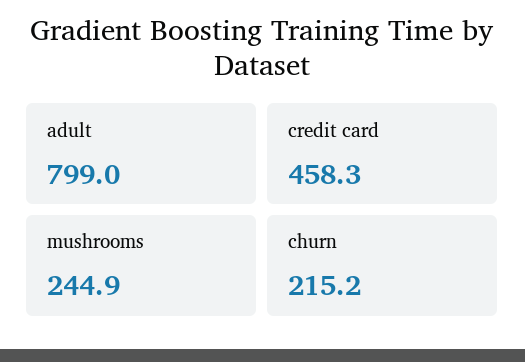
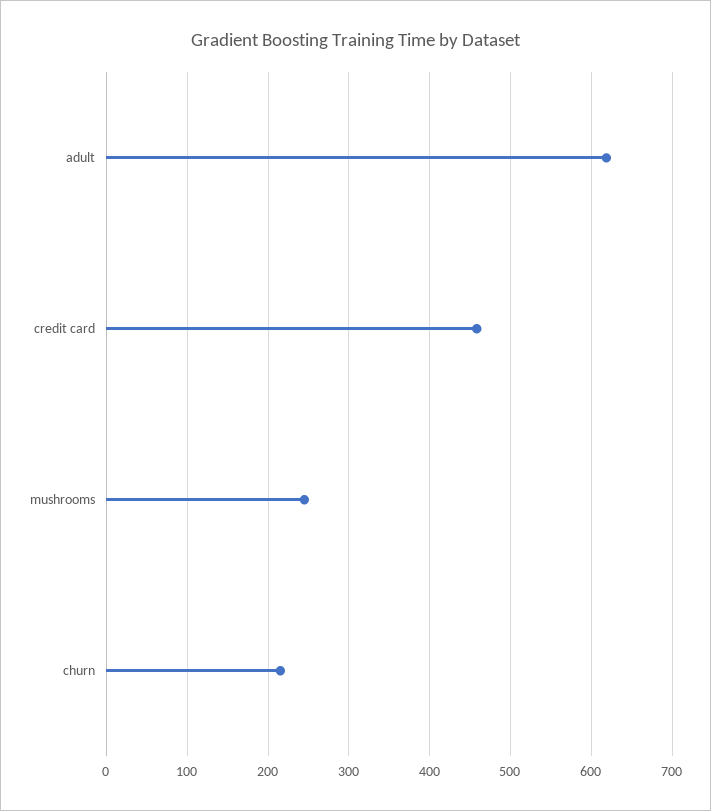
  {
-   "adult": 799,
+   "adult": 620,
    "credit card": 458.3,
    "mushrooms": 244.9,
    "churn": 215.2
  }

